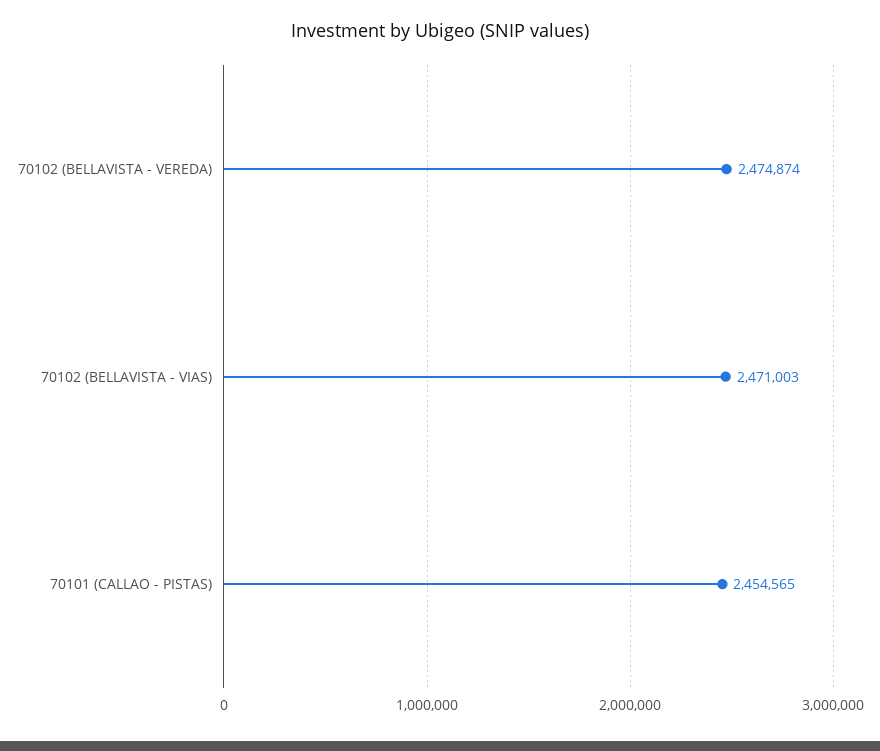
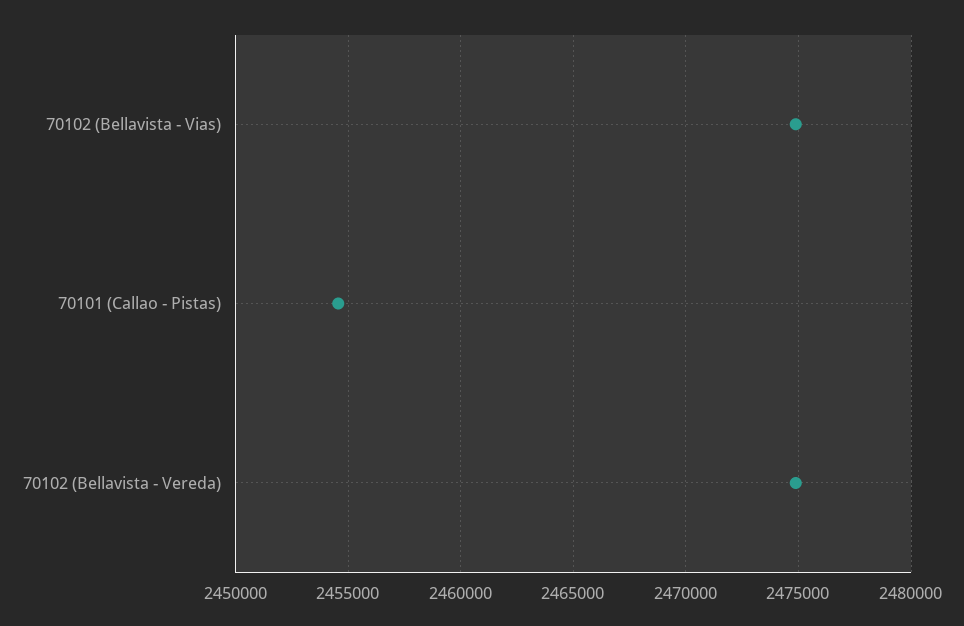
  {
    "70102 (BELLAVISTA - VEREDA)": 2474874,
-   "70102 (BELLAVISTA - VIAS)": 2471003,
+   "70102 (BELLAVISTA - VIAS)": 2475000,
    "70101 (CALLAO - PISTAS)": 2454565
  }

